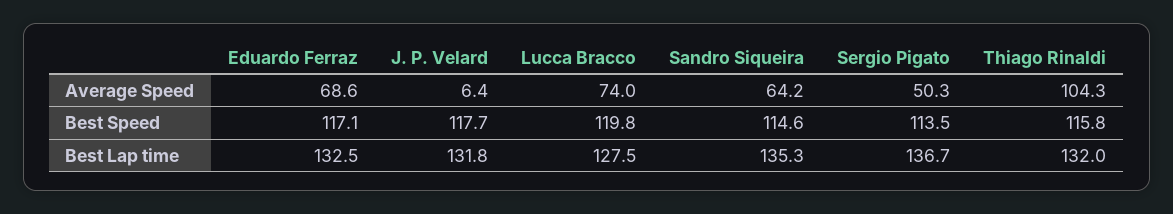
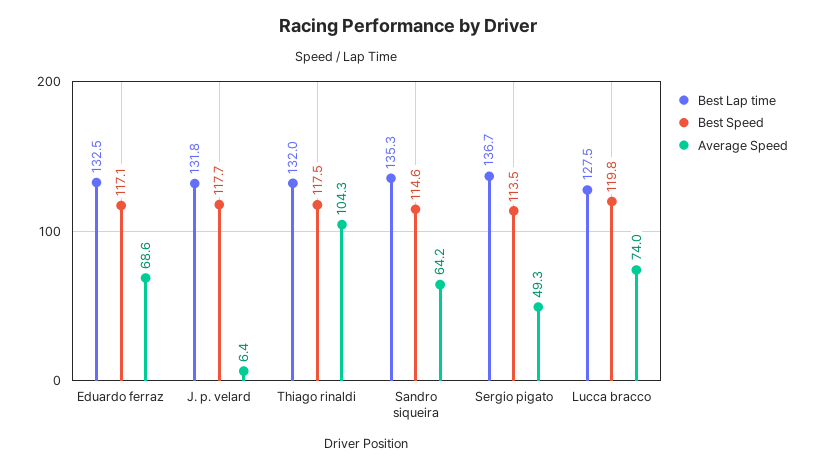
  {
    "Average Speed": {
      "Eduardo Ferraz": 68.6,
      "J. P. Velard": 6.4,
      "Lucca Bracco": 74,
      "Sandro Siqueira": 64.2,
-     "Sergio Pigato": 50.3,
+     "Sergio Pigato": 49.3,
      "Thiago Rinaldi": 104.3
    },
    "Best Speed": {
      "Eduardo Ferraz": 117.1,
      "J. P. Velard": 117.7,
      "Lucca Bracco": 119.8,
      "Sandro Siqueira": 114.6,
      "Sergio Pigato": 113.5,
-     "Thiago Rinaldi": 115.8
+     "Thiago Rinaldi": 117.5
    },
    "Best Lap time": {
      "Eduardo Ferraz": 132.5,
      "J. P. Velard": 131.8,
      "Lucca Bracco": 127.5,
      "Sandro Siqueira": 135.3,
      "Sergio Pigato": 136.7,
      "Thiago Rinaldi": 132
    }
  }

